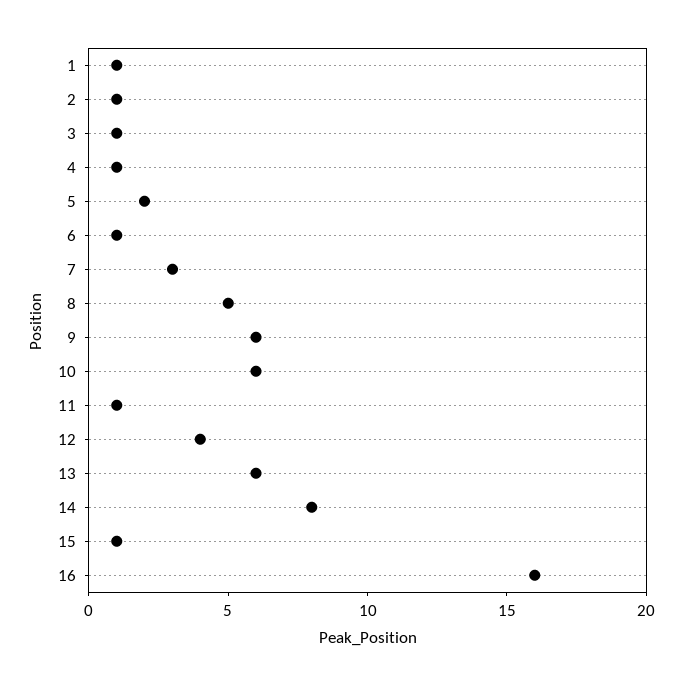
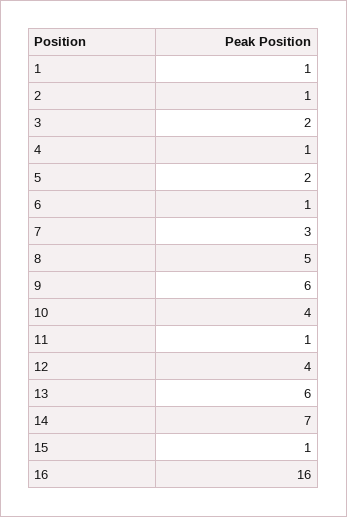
  {
    "1": 1,
    "2": 1,
-   "3": 1,
+   "3": 2,
    "4": 1,
    "5": 2,
    "6": 1,
    "7": 3,
    "8": 5,
    "9": 6,
-   "10": 6,
+   "10": 4,
    "11": 1,
    "12": 4,
    "13": 6,
-   "14": 8,
+   "14": 7,
    "15": 1,
    "16": 16
  }

